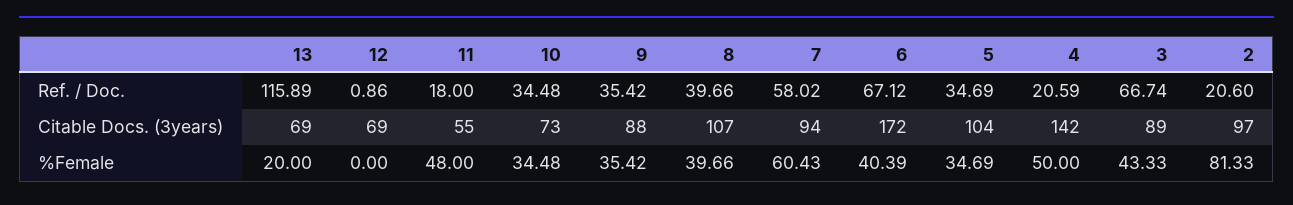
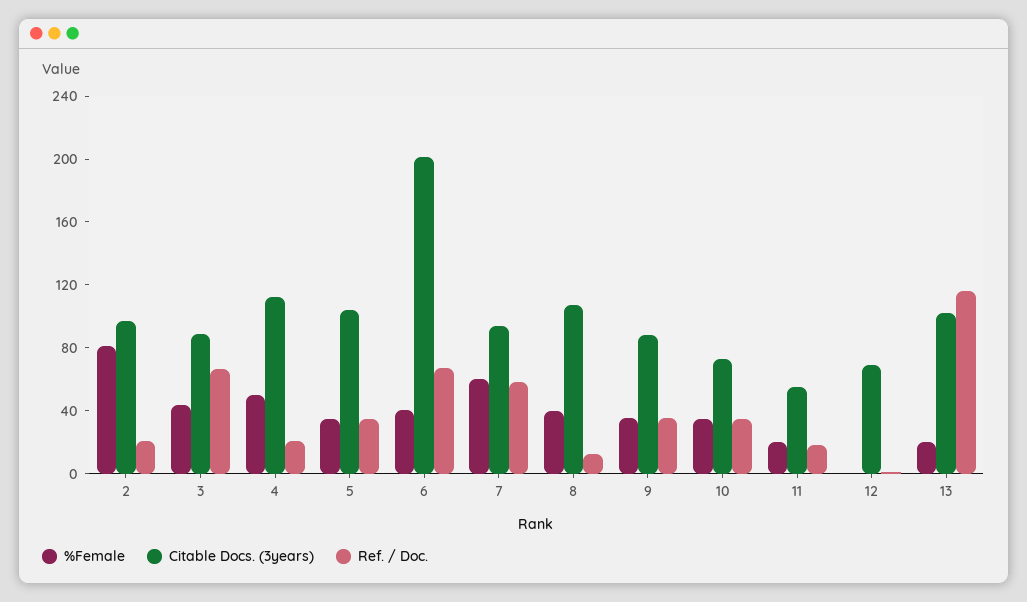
  {
    "Ref. / Doc.": {
      "13": 115.89,
      "12": 0.86,
      "11": 18,
      "10": 34.48,
      "9": 35.42,
-     "8": 39.66,
+     "8": 10,
      "7": 58.02,
      "6": 67.12,
      "5": 34.69,
      "4": 20.59,
      "3": 66.74,
      "2": 20.6
    },
    "Citable Docs. (3years)": {
-     "13": 69,
+     "13": 100,
      "12": 69,
      "11": 55,
      "10": 73,
      "9": 88,
      "8": 107,
      "7": 94,
-     "6": 172,
+     "6": 200,
      "5": 104,
-     "4": 142,
+     "4": 110,
      "3": 89,
      "2": 97
    },
    "%Female": {
      "13": 20,
      "12": 0,
-     "11": 48,
+     "11": 20,
      "10": 34.48,
      "9": 35.42,
      "8": 39.66,
      "7": 60.43,
      "6": 40.39,
      "5": 34.69,
      "4": 50,
      "3": 43.33,
      "2": 81.33
    }
  }

